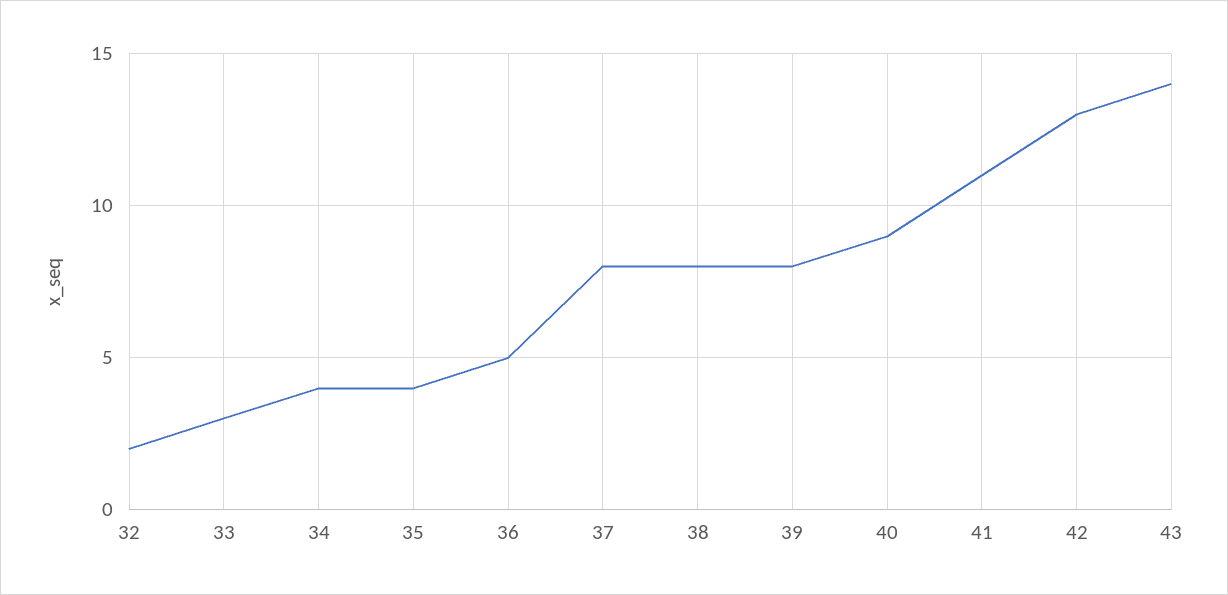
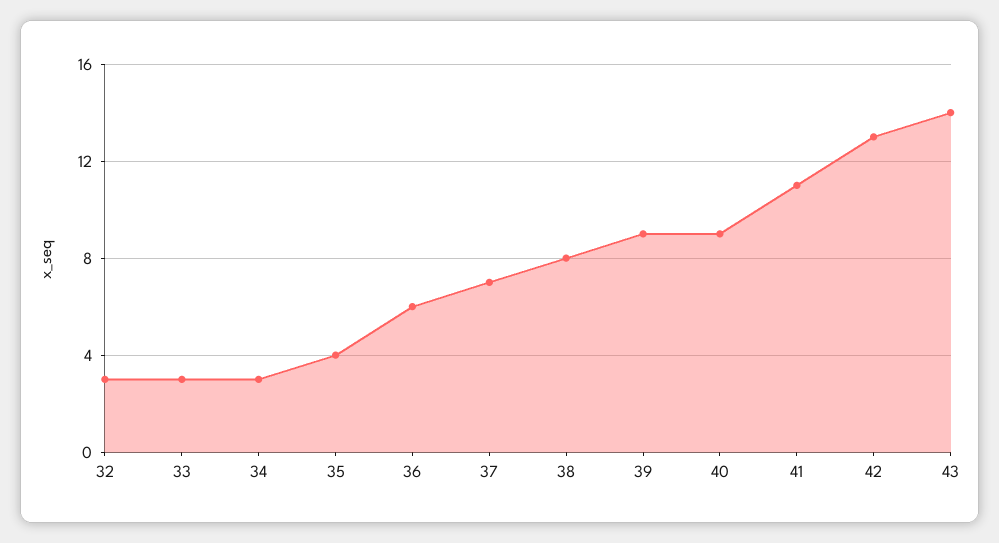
  {
-   "32": 2,
+   "32": 3,
    "33": 3,
-   "34": 4,
+   "34": 3,
    "35": 4,
-   "36": 5,
+   "36": 6,
-   "37": 8,
+   "37": 7,
    "38": 8,
-   "39": 8,
+   "39": 9,
    "40": 9,
    "41": 11,
    "42": 13,
    "43": 14
  }

